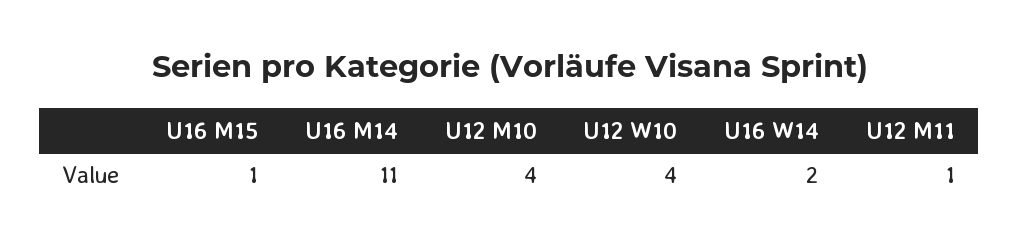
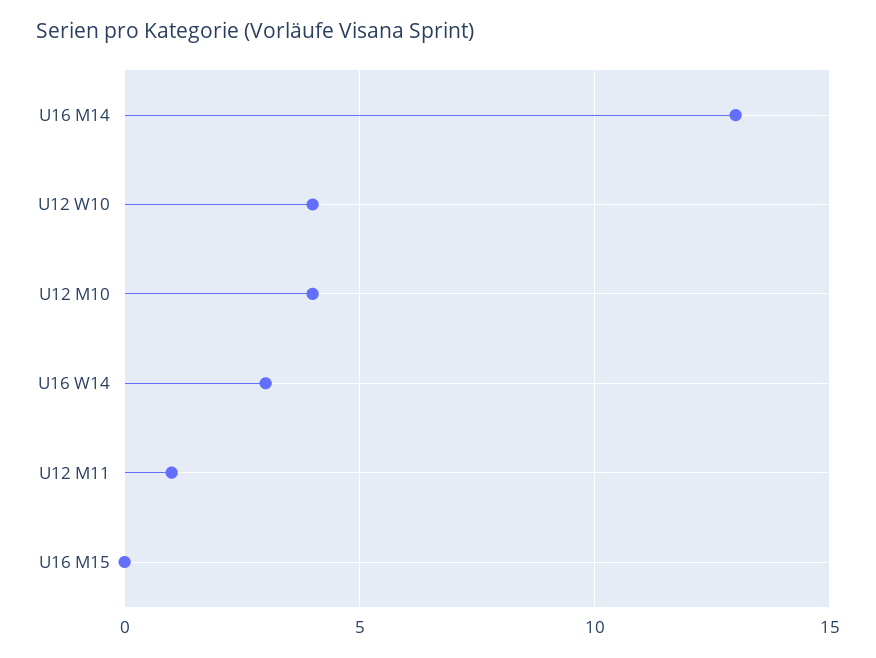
  {
-   "U16 M15": 1,
+   "U16 M15": 0,
-   "U16 M14": 11,
+   "U16 M14": 13,
    "U12 M10": 4,
    "U12 W10": 4,
-   "U16 W14": 2,
+   "U16 W14": 3,
    "U12 M11": 1
  }

